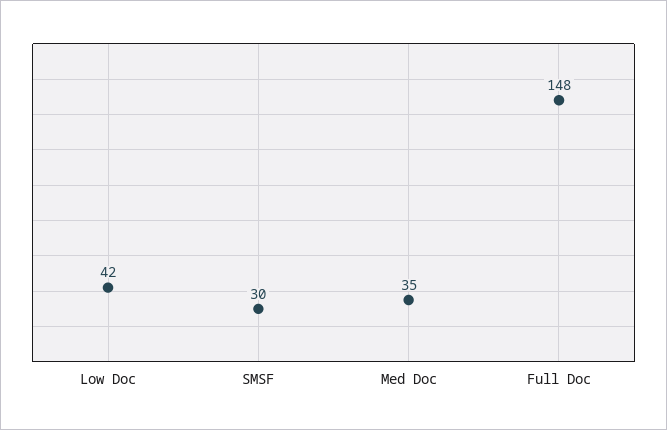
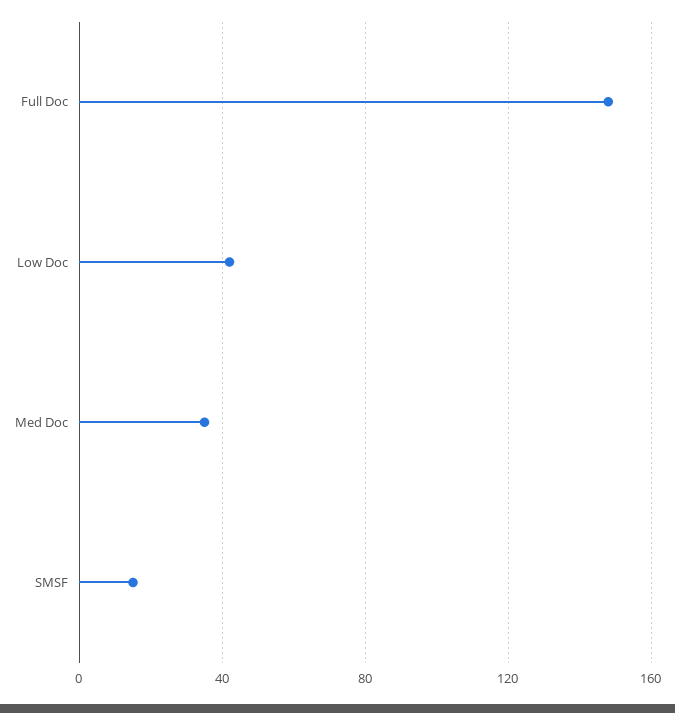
  {
    "Low Doc": 42,
-   "SMSF": 30,
+   "SMSF": 15,
    "Med Doc": 35,
    "Full Doc": 148
  }

